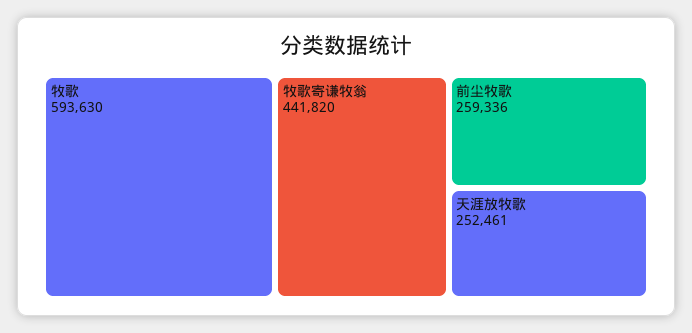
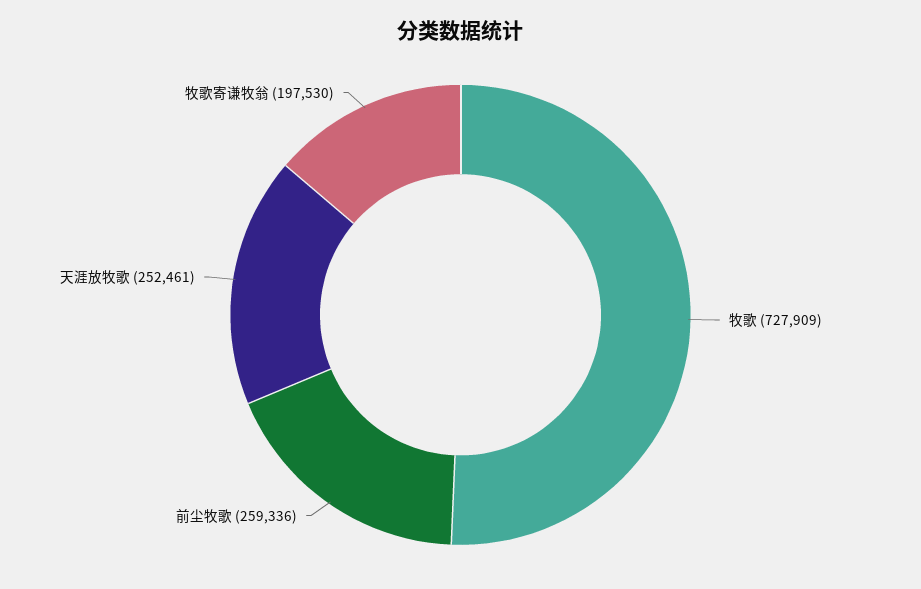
  {
-   "牧歌": 593630,
+   "牧歌": 727909,
-   "牧歌寄谦牧翁": 441820,
+   "牧歌寄谦牧翁": 197530,
    "前尘牧歌": 259336,
    "天涯放牧歌": 252461
  }

